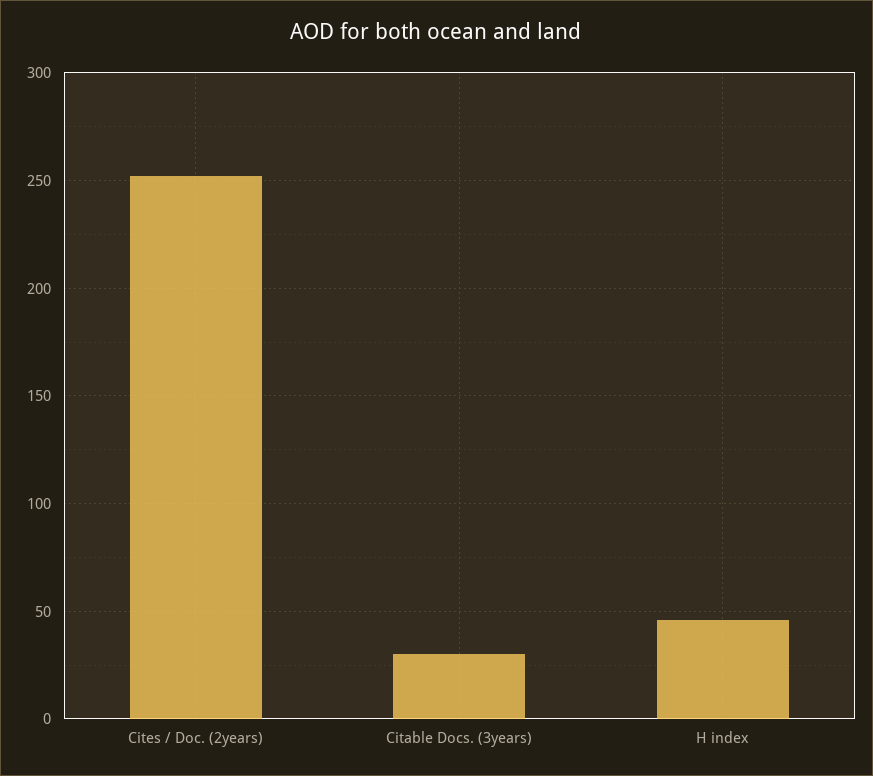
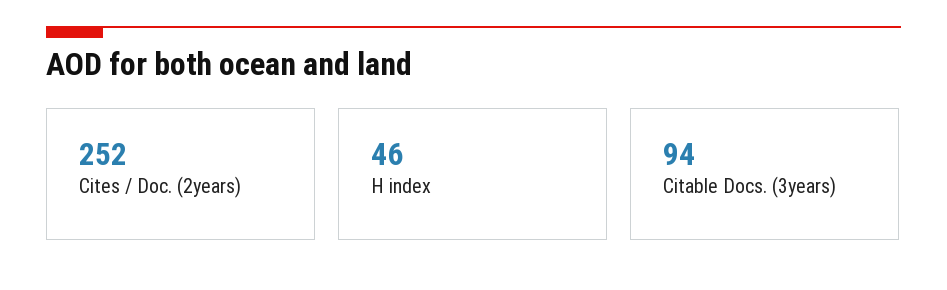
  {
    "Cites / Doc. (2years)": 252,
-   "Citable Docs. (3years)": 30,
+   "Citable Docs. (3years)": 94,
    "H index": 46
  }

